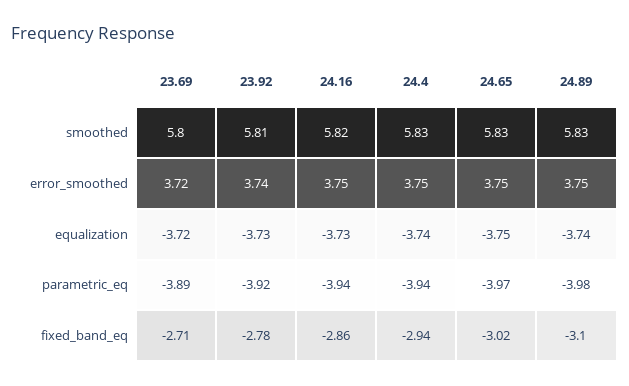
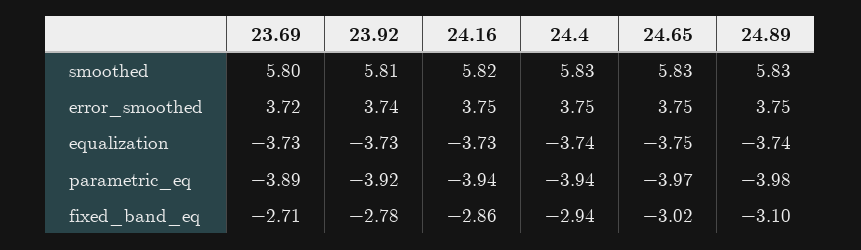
  {
    "23.69": {
      "smoothed": 5.8,
      "error_smoothed": 3.72,
-     "equalization": -3.72,
+     "equalization": -3.73,
      "parametric_eq": -3.89,
      "fixed_band_eq": -2.71
    },
    "23.92": {
      "smoothed": 5.81,
      "error_smoothed": 3.74,
      "equalization": -3.73,
      "parametric_eq": -3.92,
      "fixed_band_eq": -2.78
    },
    "24.16": {
      "smoothed": 5.82,
      "error_smoothed": 3.75,
      "equalization": -3.73,
      "parametric_eq": -3.94,
      "fixed_band_eq": -2.86
    },
    "24.4": {
      "smoothed": 5.83,
      "error_smoothed": 3.75,
      "equalization": -3.74,
      "parametric_eq": -3.94,
      "fixed_band_eq": -2.94
    },
    "24.65": {
      "smoothed": 5.83,
      "error_smoothed": 3.75,
      "equalization": -3.75,
      "parametric_eq": -3.97,
      "fixed_band_eq": -3.02
    },
    "24.89": {
      "smoothed": 5.83,
      "error_smoothed": 3.75,
      "equalization": -3.74,
      "parametric_eq": -3.98,
      "fixed_band_eq": -3.1
    }
  }

